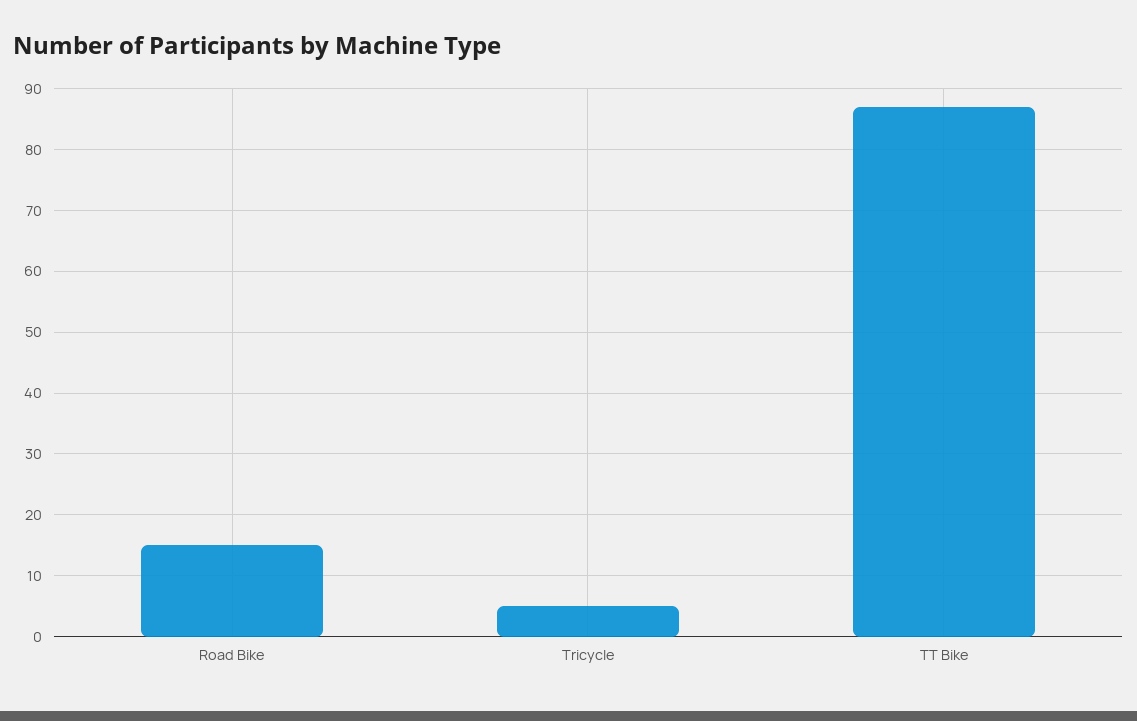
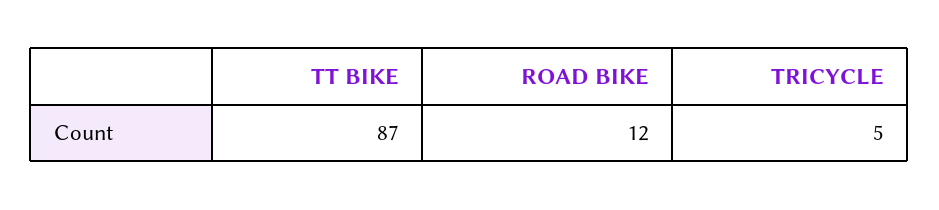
  {
-   "Road Bike": 15,
+   "Road Bike": 12,
    "Tricycle": 5,
    "TT Bike": 87
  }

